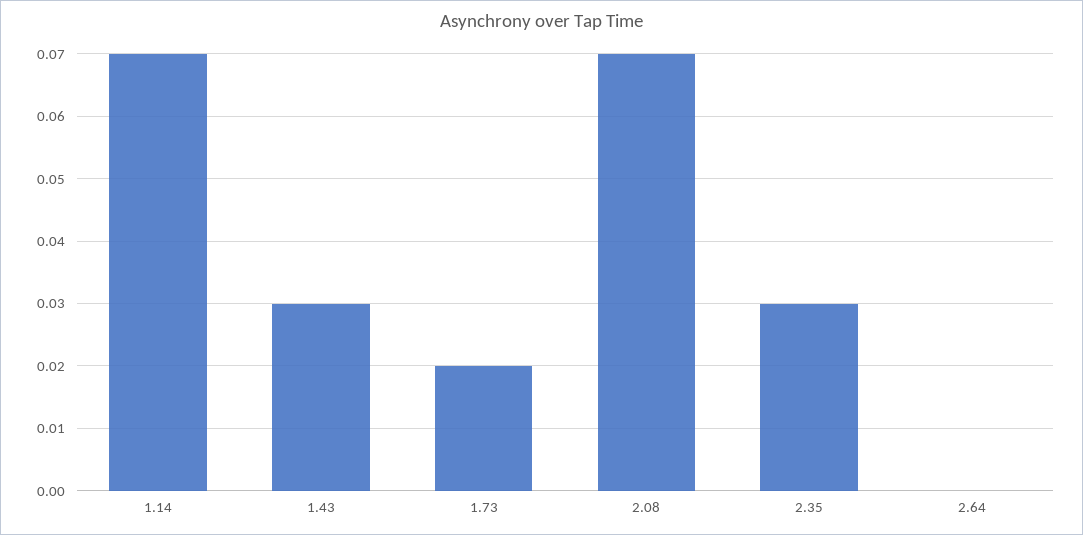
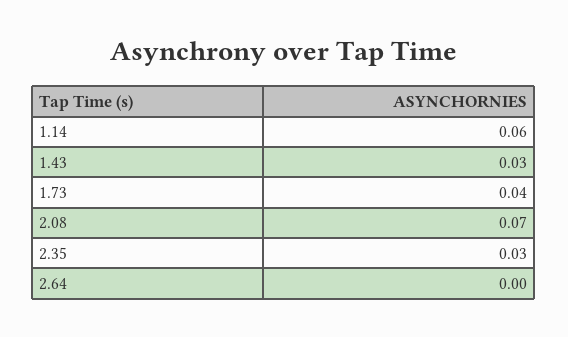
  {
-   "1.14": 0.07,
+   "1.14": 0.06,
    "1.43": 0.03,
-   "1.73": 0.02,
+   "1.73": 0.04,
    "2.08": 0.07,
    "2.35": 0.03,
    "2.64": 0
  }

